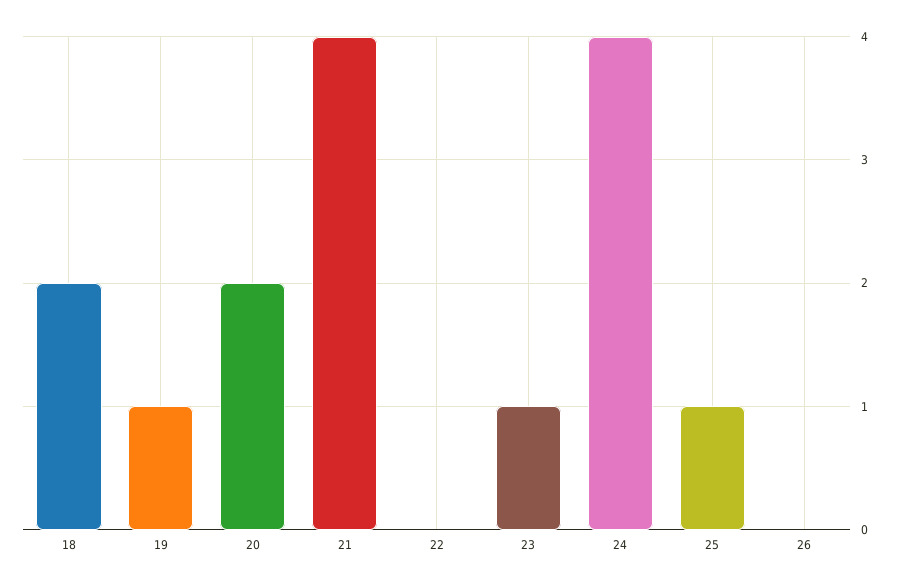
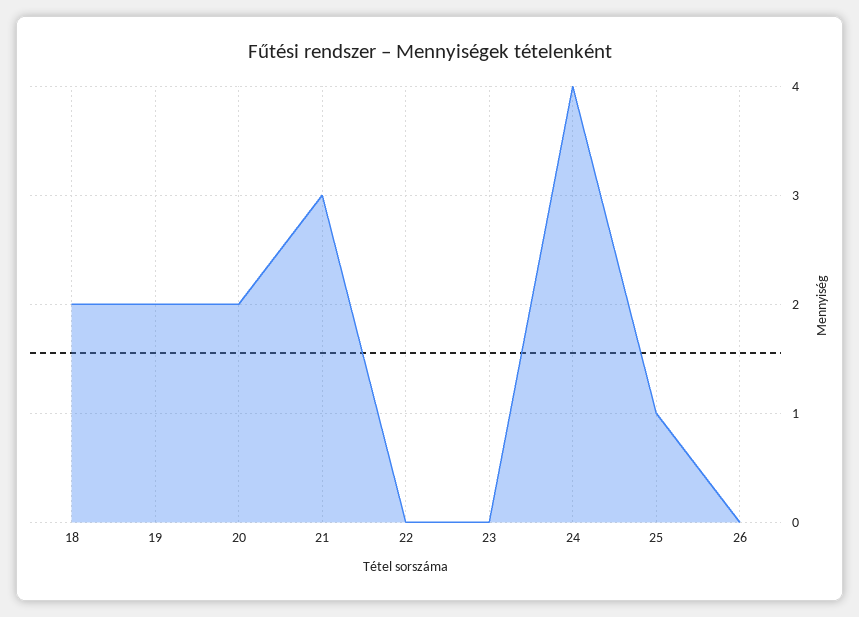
  {
    "18": 2,
-   "19": 1,
+   "19": 2,
    "20": 2,
-   "21": 4,
+   "21": 3,
    "22": 0,
-   "23": 1,
+   "23": 0,
    "24": 4,
    "25": 1,
    "26": 0
  }

